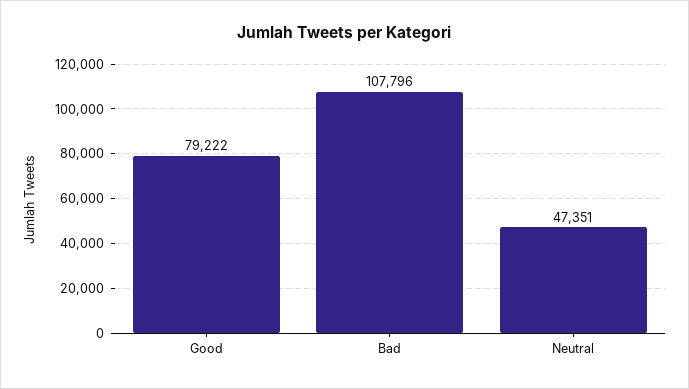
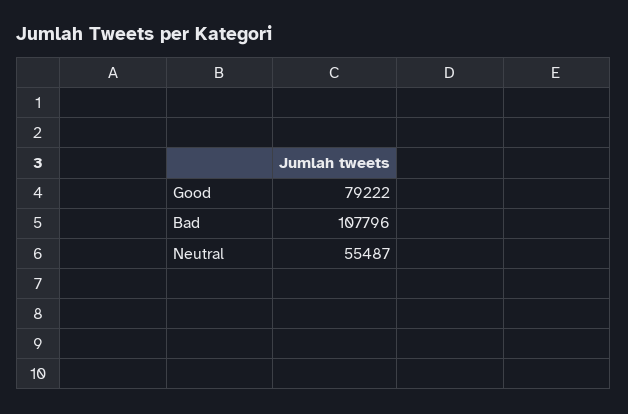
  {
    "Good": 79222,
    "Bad": 107796,
-   "Neutral": 47351
+   "Neutral": 55487
  }

